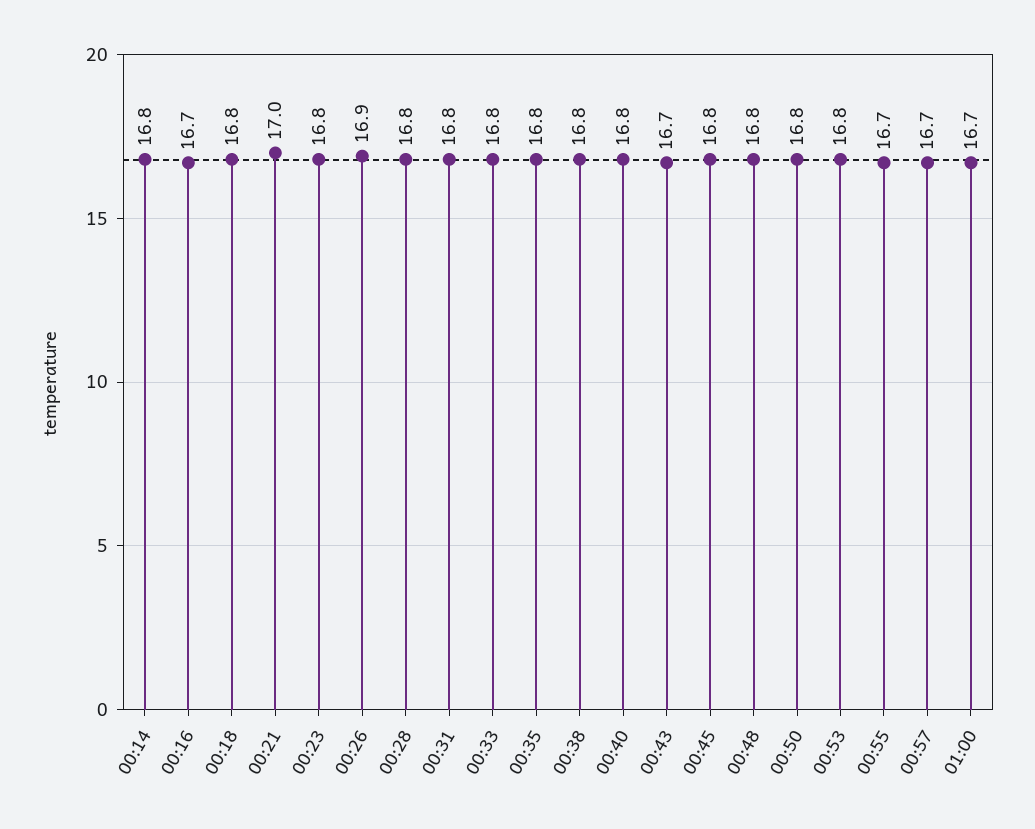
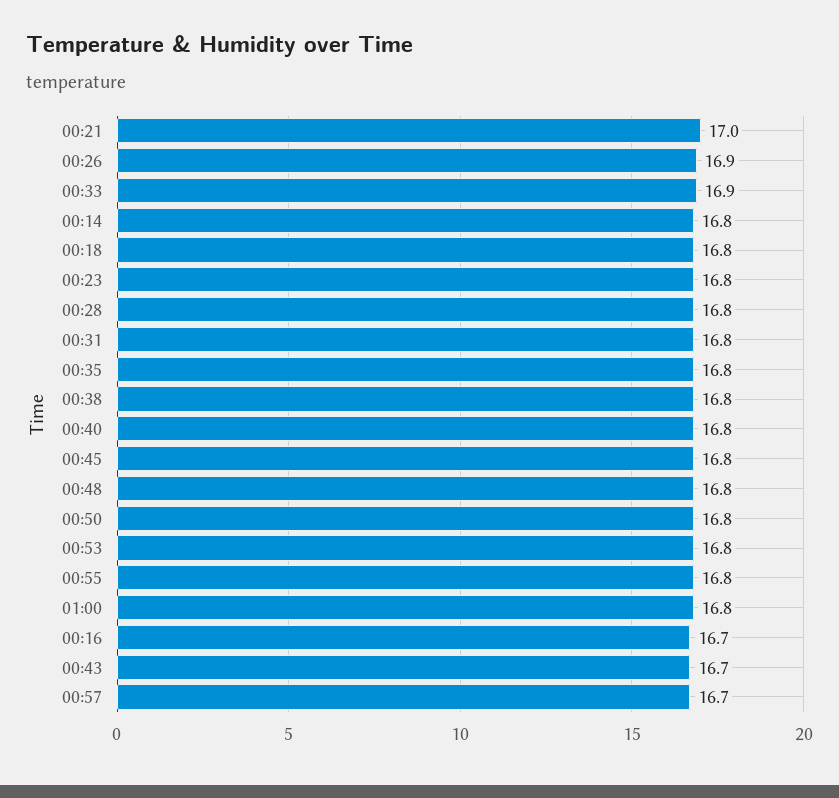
  {
    "00:14": 16.8,
    "00:16": 16.7,
    "00:18": 16.8,
    "00:21": 17,
    "00:23": 16.8,
    "00:26": 16.9,
    "00:28": 16.8,
    "00:31": 16.8,
-   "00:33": 16.8,
+   "00:33": 16.9,
    "00:35": 16.8,
    "00:38": 16.8,
    "00:40": 16.8,
    "00:43": 16.7,
    "00:45": 16.8,
    "00:48": 16.8,
    "00:50": 16.8,
    "00:53": 16.8,
-   "00:55": 16.7,
+   "00:55": 16.8,
    "00:57": 16.7,
-   "01:00": 16.7
+   "01:00": 16.8
  }

